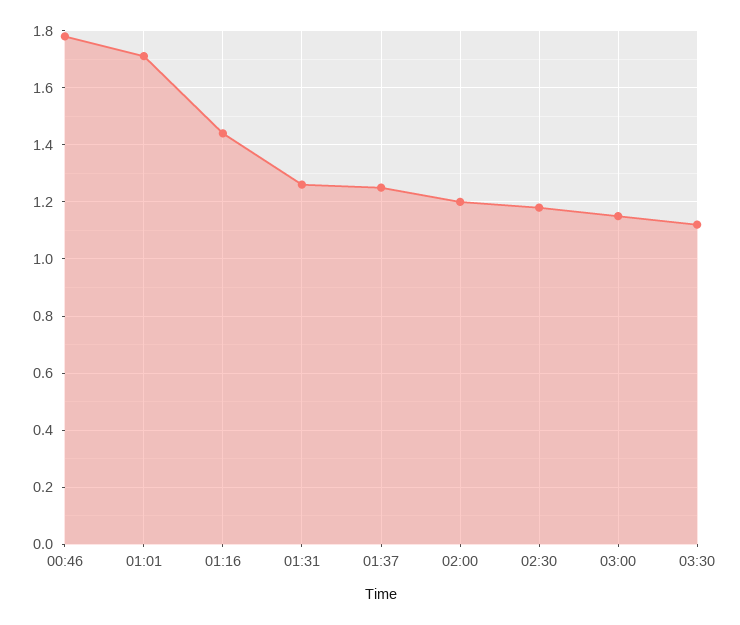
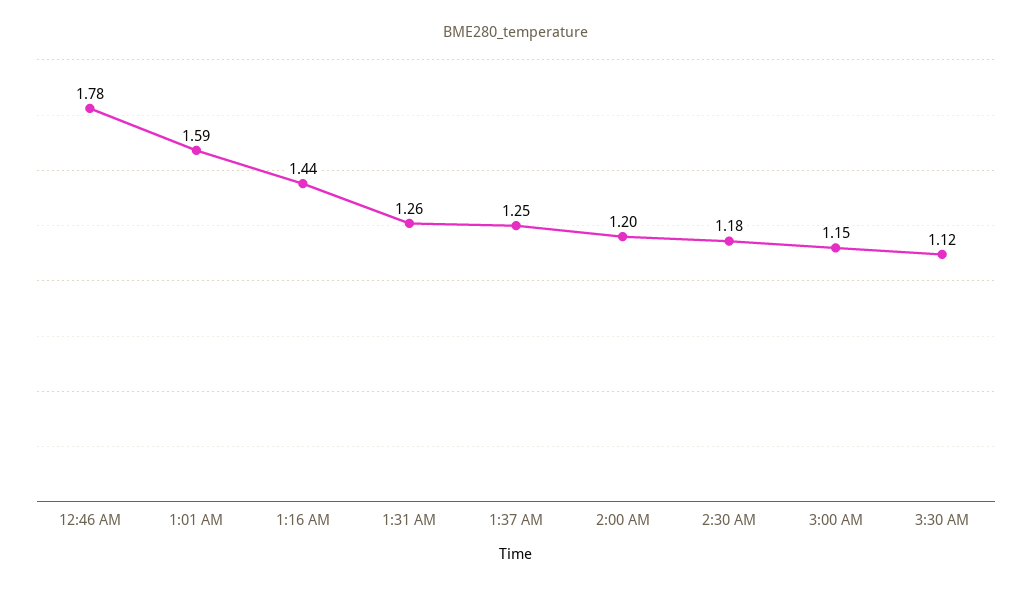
  {
    "00:46": 1.78,
-   "01:01": 1.7,
+   "01:01": 1.59,
    "01:16": 1.44,
    "01:31": 1.26,
    "01:37": 1.25,
    "02:00": 1.2,
    "02:30": 1.18,
    "03:00": 1.15,
    "03:30": 1.12
  }

